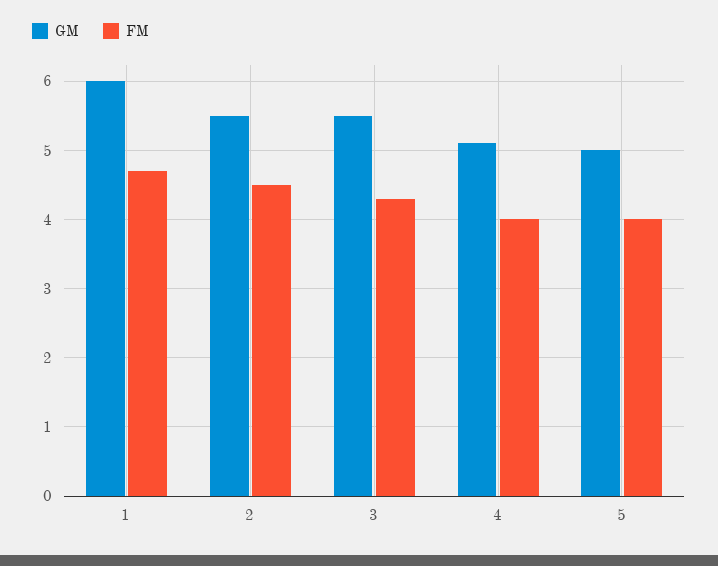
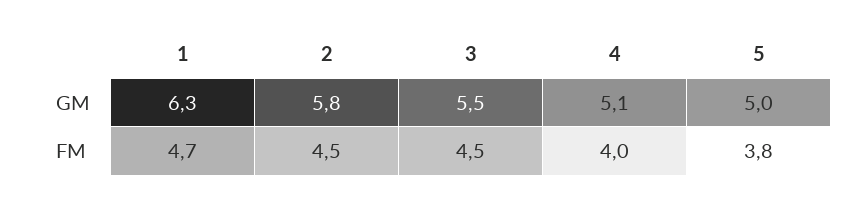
  {
    "GM": {
-     "1": 6,
+     "1": 6.3,
-     "2": 5.5,
+     "2": 5.8,
      "3": 5.5,
      "4": 5.1,
      "5": 5
    },
    "FM": {
      "1": 4.7,
      "2": 4.5,
-     "3": 4.3,
+     "3": 4.5,
      "4": 4,
-     "5": 4
+     "5": 3.8
    }
  }

